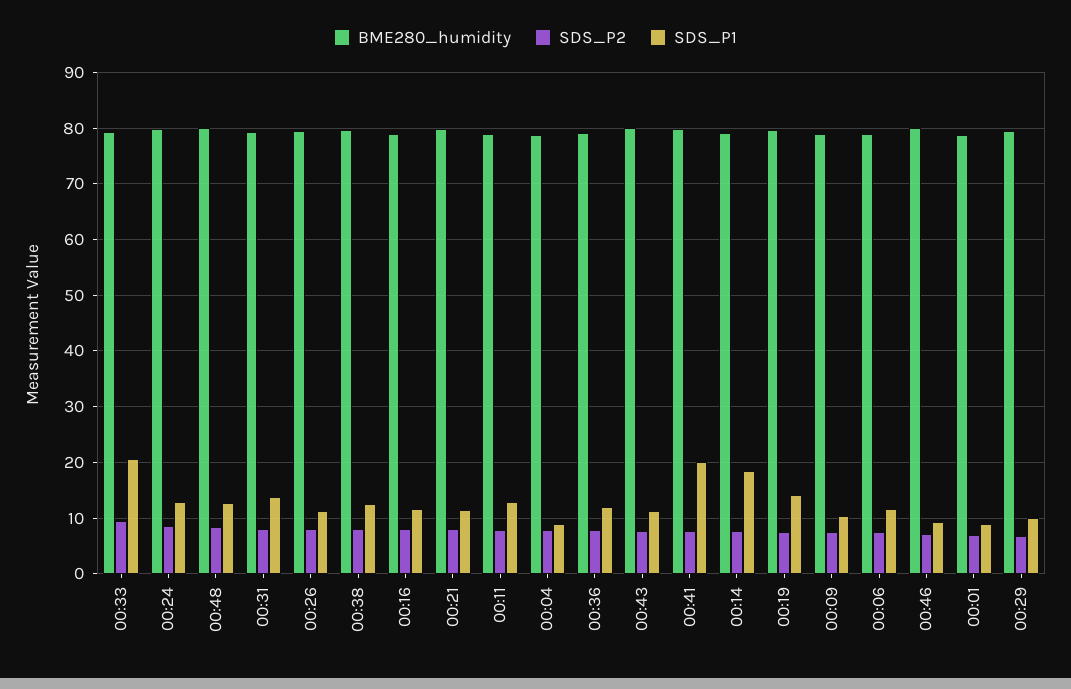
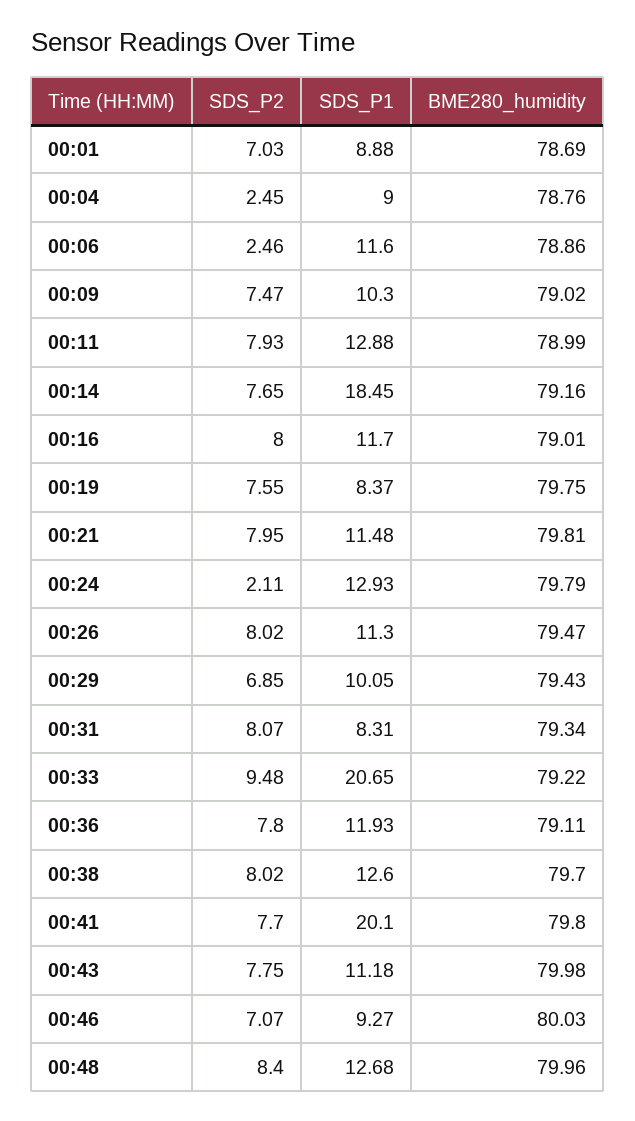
  {
    "BME280_humidity": {
      "00:33": 79.22,
      "00:24": 79.79,
      "00:48": 79.96,
      "00:31": 79.34,
      "00:26": 79.47,
      "00:38": 79.7,
      "00:16": 79.01,
      "00:21": 79.81,
      "00:11": 78.99,
      "00:04": 78.76,
      "00:36": 79.11,
      "00:43": 79.98,
      "00:41": 79.8,
      "00:14": 79.16,
      "00:19": 79.75,
      "00:09": 79.02,
      "00:06": 78.86,
      "00:46": 80.03,
      "00:01": 78.69,
      "00:29": 79.43
    },
    "SDS_P2": {
      "00:33": 9.48,
-     "00:24": 8,
+     "00:24": 2.11,
      "00:48": 8.4,
      "00:31": 8.07,
      "00:26": 8.02,
      "00:38": 8.02,
      "00:16": 8,
      "00:21": 7.95,
      "00:11": 7.93,
-     "00:04": 8,
+     "00:04": 2.45,
      "00:36": 7.8,
      "00:43": 7.75,
      "00:41": 7.7,
      "00:14": 7.65,
      "00:19": 7.55,
      "00:09": 7.47,
-     "00:06": 8,
+     "00:06": 2.46,
      "00:46": 7.07,
      "00:01": 7.03,
      "00:29": 6.85
    },
    "SDS_P1": {
      "00:33": 20.65,
      "00:24": 12.93,
      "00:48": 12.68,
-     "00:31": 14,
+     "00:31": 8.31,
      "00:26": 11.3,
      "00:38": 12.6,
      "00:16": 11.7,
      "00:21": 11.48,
      "00:11": 12.88,
      "00:04": 9,
      "00:36": 11.93,
      "00:43": 11.18,
      "00:41": 20.1,
      "00:14": 18.45,
-     "00:19": 14,
+     "00:19": 8.37,
      "00:09": 10.3,
      "00:06": 11.6,
      "00:46": 9.27,
      "00:01": 8.88,
      "00:29": 10.05
    }
  }

